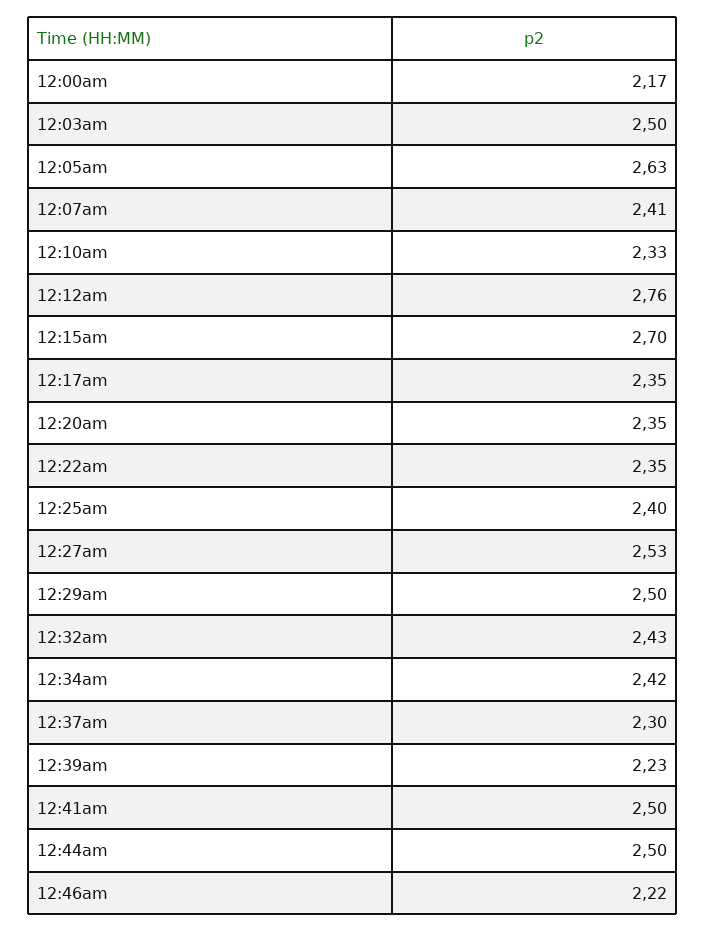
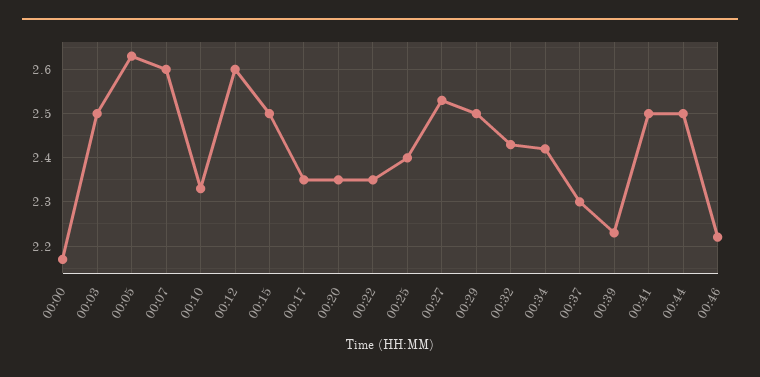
  {
    "12:00am": 2.17,
    "12:03am": 2.5,
    "12:05am": 2.63,
-   "12:07am": 2.41,
+   "12:07am": 2.6,
    "12:10am": 2.33,
-   "12:12am": 2.76,
+   "12:12am": 2.6,
-   "12:15am": 2.7,
+   "12:15am": 2.5,
    "12:17am": 2.35,
    "12:20am": 2.35,
    "12:22am": 2.35,
    "12:25am": 2.4,
    "12:27am": 2.53,
    "12:29am": 2.5,
    "12:32am": 2.43,
    "12:34am": 2.42,
    "12:37am": 2.3,
    "12:39am": 2.23,
    "12:41am": 2.5,
    "12:44am": 2.5,
    "12:46am": 2.22
  }

